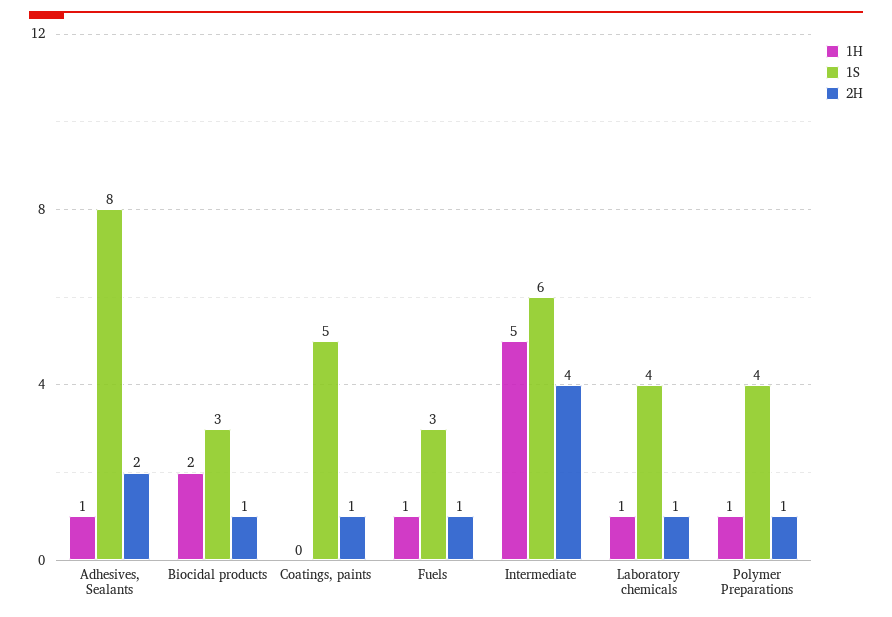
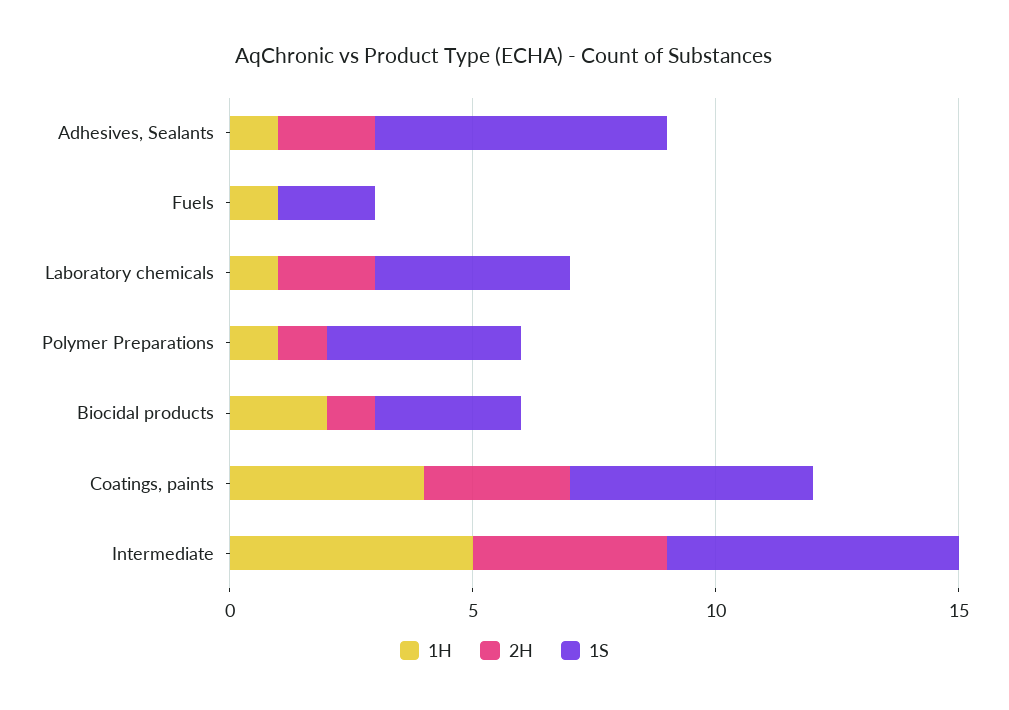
  {
    "1H": {
      "Adhesives, Sealants": 1,
      "Biocidal products": 2,
-     "Coatings, paints": 0,
+     "Coatings, paints": 4,
      "Fuels": 1,
      "Intermediate": 5,
      "Laboratory chemicals": 1,
      "Polymer Preparations": 1
    },
    "1S": {
-     "Adhesives, Sealants": 8,
+     "Adhesives, Sealants": 6,
      "Biocidal products": 3,
      "Coatings, paints": 5,
-     "Fuels": 3,
+     "Fuels": 2,
      "Intermediate": 6,
      "Laboratory chemicals": 4,
      "Polymer Preparations": 4
    },
    "2H": {
      "Adhesives, Sealants": 2,
      "Biocidal products": 1,
-     "Coatings, paints": 1,
+     "Coatings, paints": 3,
-     "Fuels": 1,
+     "Fuels": 0,
      "Intermediate": 4,
-     "Laboratory chemicals": 1,
+     "Laboratory chemicals": 2,
      "Polymer Preparations": 1
    }
  }

